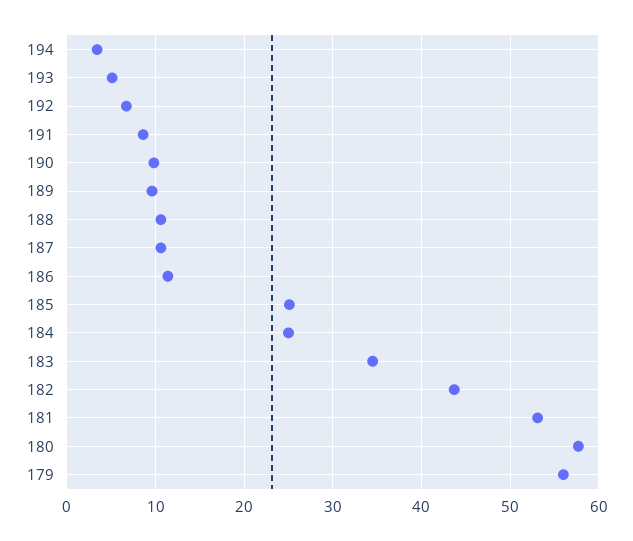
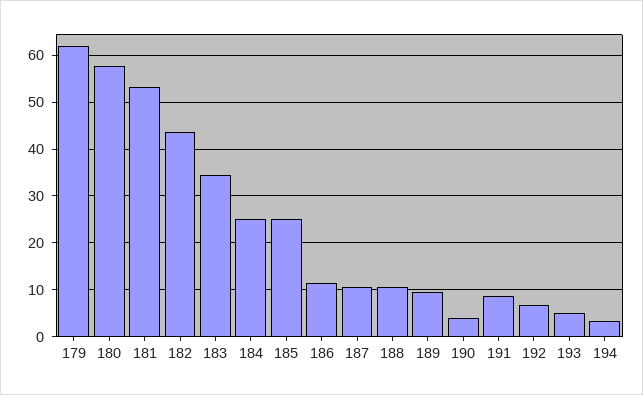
  {
    "194": 3,
    "193": 5,
    "192": 7,
    "191": 9,
-   "190": 10,
+   "190": 4,
    "189": 10,
    "188": 11,
    "187": 11,
    "186": 11,
    "185": 25,
    "184": 25,
    "183": 35,
    "182": 44,
    "181": 53,
    "180": 58,
-   "179": 56
+   "179": 62
  }

